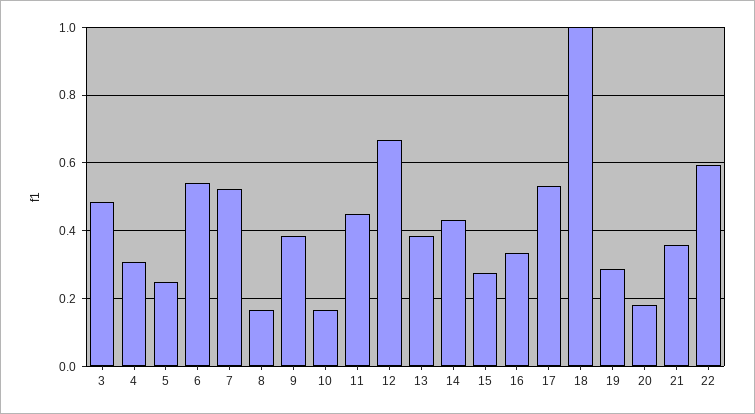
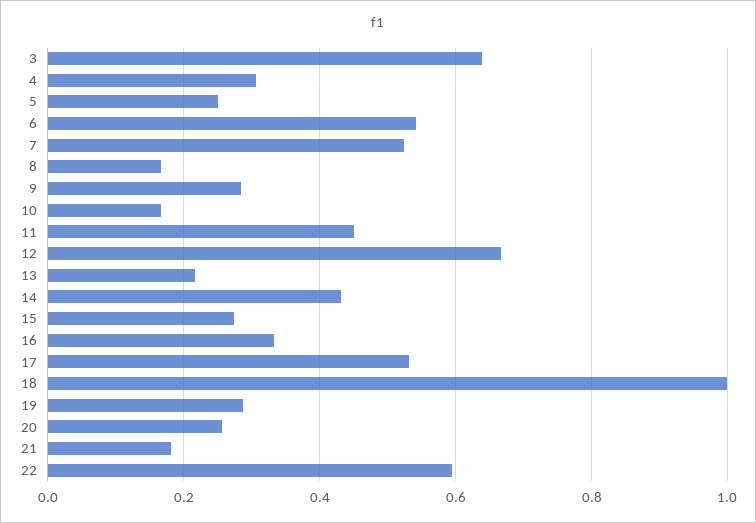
  {
-   "3": 0.48,
+   "3": 0.64,
    "4": 0.3,
    "5": 0.26,
    "6": 0.54,
    "7": 0.52,
    "8": 0.16,
-   "9": 0.38,
+   "9": 0.28,
    "10": 0.16,
    "11": 0.46,
    "12": 0.66,
-   "13": 0.38,
+   "13": 0.22,
    "14": 0.44,
    "15": 0.28,
    "16": 0.34,
    "17": 0.54,
    "18": 1,
    "19": 0.28,
-   "20": 0.18,
+   "20": 0.26,
-   "21": 0.36,
+   "21": 0.18,
    "22": 0.6
  }

